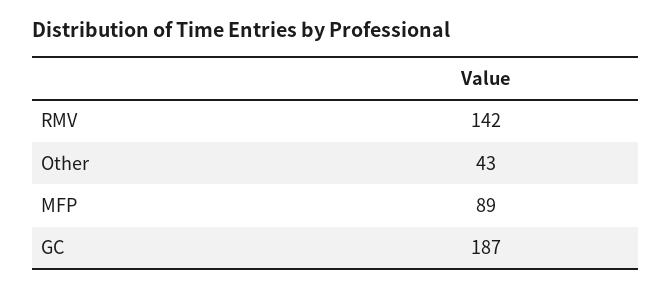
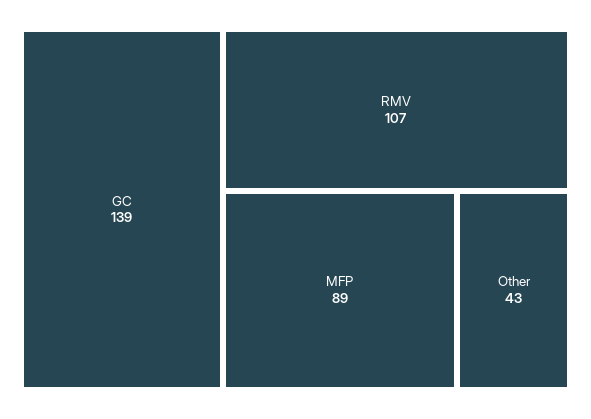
  {
-   "RMV": 142,
+   "RMV": 107,
    "Other": 43,
    "MFP": 89,
-   "GC": 187
+   "GC": 139
  }

